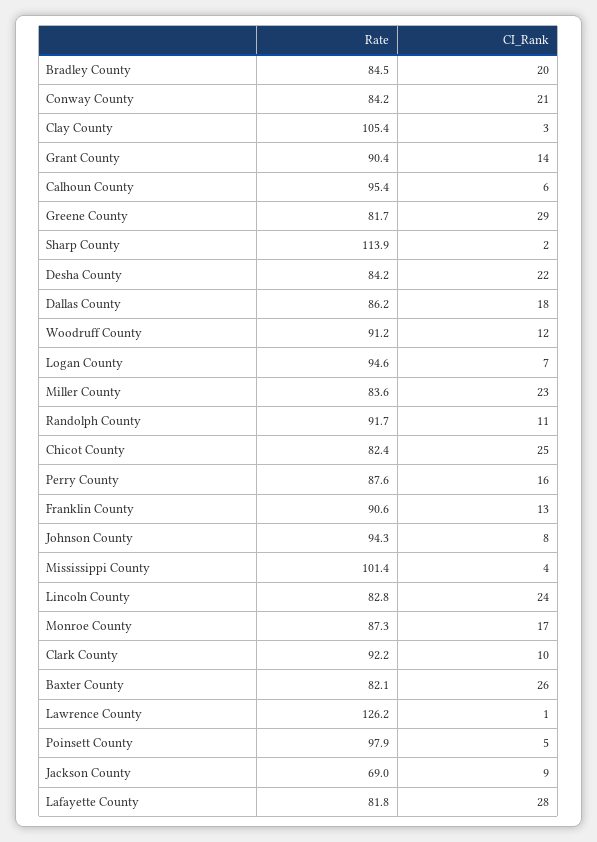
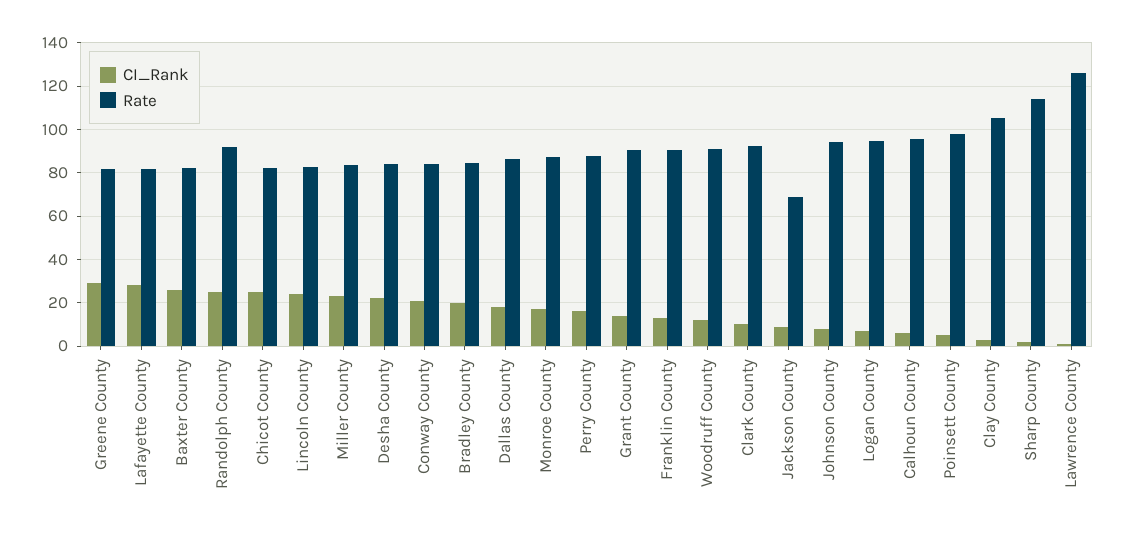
  {
    "Rate": {
      "Bradley County": 84.5,
      "Conway County": 84.2,
      "Clay County": 105.4,
      "Grant County": 90.4,
      "Calhoun County": 95.4,
      "Greene County": 81.7,
      "Sharp County": 113.9,
      "Desha County": 84.2,
      "Dallas County": 86.2,
      "Woodruff County": 91.2,
      "Logan County": 94.6,
      "Miller County": 83.6,
      "Randolph County": 91.7,
      "Chicot County": 82.4,
      "Perry County": 87.6,
      "Franklin County": 90.6,
      "Johnson County": 94.3,
-     "Mississippi County": 101.4,
      "Lincoln County": 82.8,
      "Monroe County": 87.3,
      "Clark County": 92.2,
      "Baxter County": 82.1,
      "Lawrence County": 126.2,
      "Poinsett County": 97.9,
      "Jackson County": 69,
      "Lafayette County": 81.8
    },
    "CI_Rank": {
      "Bradley County": 20,
      "Conway County": 21,
      "Clay County": 3,
      "Grant County": 14,
      "Calhoun County": 6,
      "Greene County": 29,
      "Sharp County": 2,
      "Desha County": 22,
      "Dallas County": 18,
      "Woodruff County": 12,
      "Logan County": 7,
      "Miller County": 23,
-     "Randolph County": 11,
+     "Randolph County": 25,
      "Chicot County": 25,
      "Perry County": 16,
      "Franklin County": 13,
      "Johnson County": 8,
-     "Mississippi County": 4,
      "Lincoln County": 24,
      "Monroe County": 17,
      "Clark County": 10,
      "Baxter County": 26,
      "Lawrence County": 1,
      "Poinsett County": 5,
      "Jackson County": 9,
      "Lafayette County": 28
    }
  }

